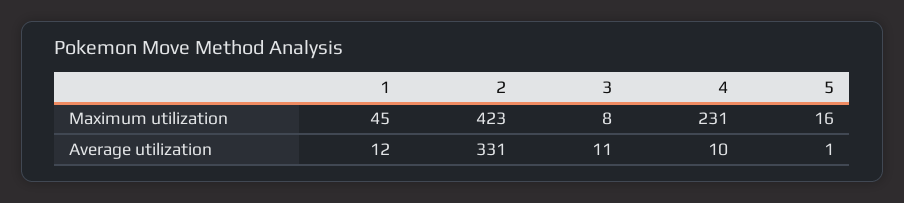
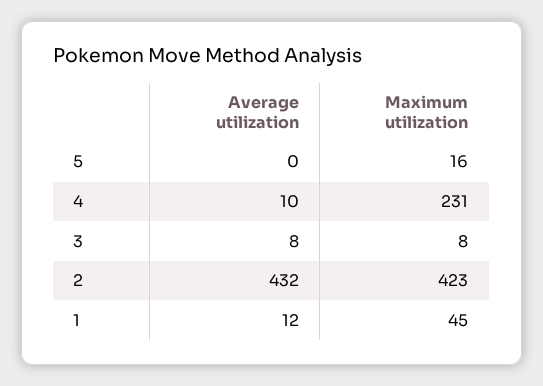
  {
    "1": {
      "Maximum utilization": 45,
      "Average utilization": 12
    },
    "2": {
      "Maximum utilization": 423,
-     "Average utilization": 331
+     "Average utilization": 432
    },
    "3": {
      "Maximum utilization": 8,
-     "Average utilization": 11
+     "Average utilization": 8
    },
    "4": {
      "Maximum utilization": 231,
      "Average utilization": 10
    },
    "5": {
      "Maximum utilization": 16,
-     "Average utilization": 1
+     "Average utilization": 0
    }
  }

